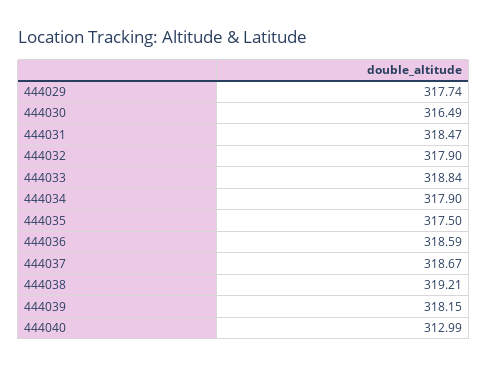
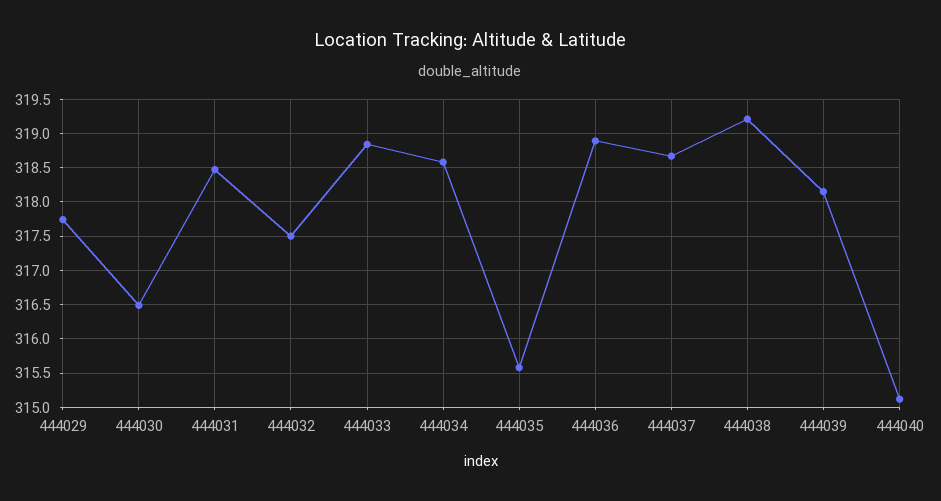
  {
    "444029": 317.74,
    "444030": 316.49,
    "444031": 318.47,
-   "444032": 317.9,
+   "444032": 317.5,
    "444033": 318.84,
-   "444034": 317.9,
+   "444034": 318.6,
-   "444035": 317.5,
+   "444035": 315.6,
-   "444036": 318.59,
+   "444036": 318.9,
    "444037": 318.67,
    "444038": 319.21,
    "444039": 318.15,
-   "444040": 312.99
+   "444040": 315.1
  }

